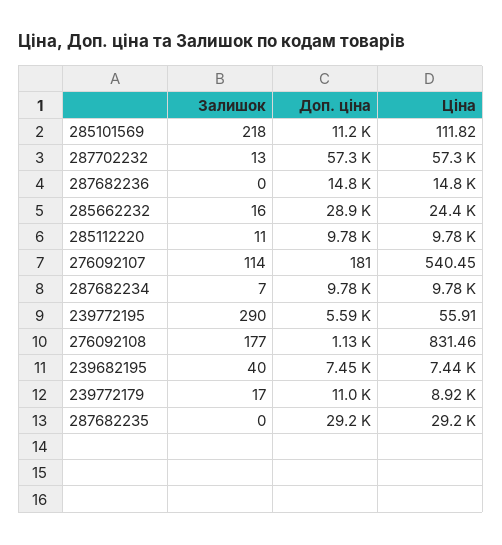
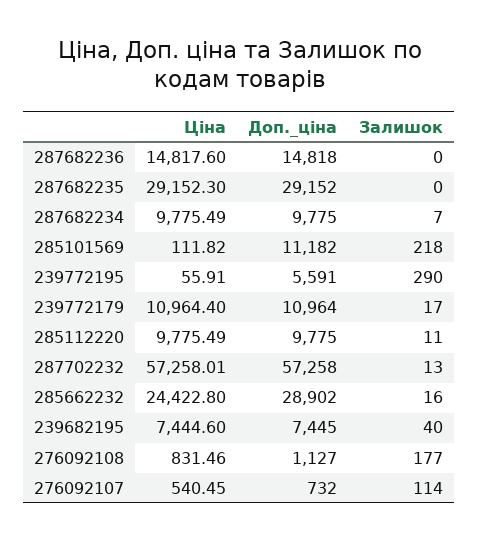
  {
    "Залишок": {
      "285101569": 218,
      "287702232": 13,
      "287682236": 0,
      "285662232": 16,
      "285112220": 11,
      "276092107": 114,
      "287682234": 7,
      "239772195": 290,
      "276092108": 177,
      "239682195": 40,
      "239772179": 17,
      "287682235": 0
    },
    "Доп. ціна": {
      "285101569": 11182,
      "287702232": 57258,
      "287682236": 14818,
      "285662232": 28902,
      "285112220": 9775,
-     "276092107": 181,
+     "276092107": 732,
      "287682234": 9775,
      "239772195": 5591,
      "276092108": 1127,
      "239682195": 7445,
      "239772179": 10964,
      "287682235": 29152
    },
    "Ціна": {
      "285101569": 111.82,
      "287702232": 57258.01,
      "287682236": 14817.6,
      "285662232": 24422.8,
      "285112220": 9775.49,
      "276092107": 540.45,
      "287682234": 9775.49,
      "239772195": 55.91,
      "276092108": 831.46,
      "239682195": 7444.6,
-     "239772179": 8920,
+     "239772179": 10964.4,
      "287682235": 29152.3
    }
  }

